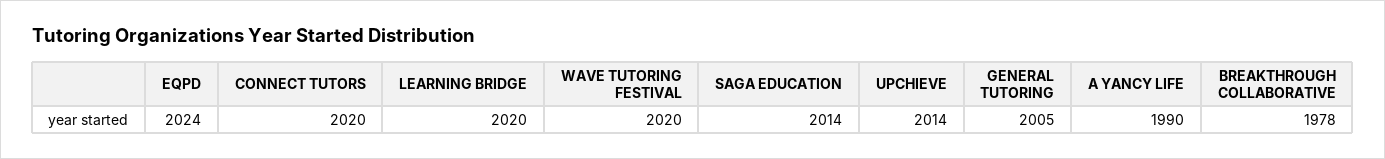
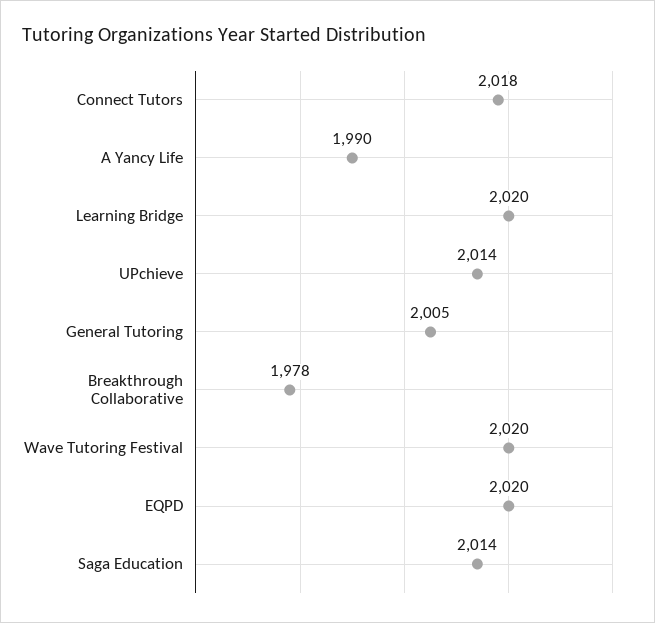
  {
-   "EQPD": 2024,
+   "EQPD": 2020,
-   "CONNECT TUTORS": 2020,
+   "CONNECT TUTORS": 2018,
    "LEARNING BRIDGE": 2020,
    "WAVE TUTORING FESTIVAL": 2020,
    "SAGA EDUCATION": 2014,
    "UPCHIEVE": 2014,
    "GENERAL TUTORING": 2005,
    "A YANCY LIFE": 1990,
    "BREAKTHROUGH COLLABORATIVE": 1978
  }

